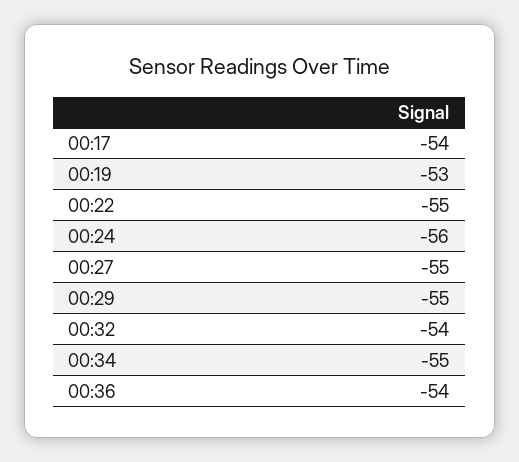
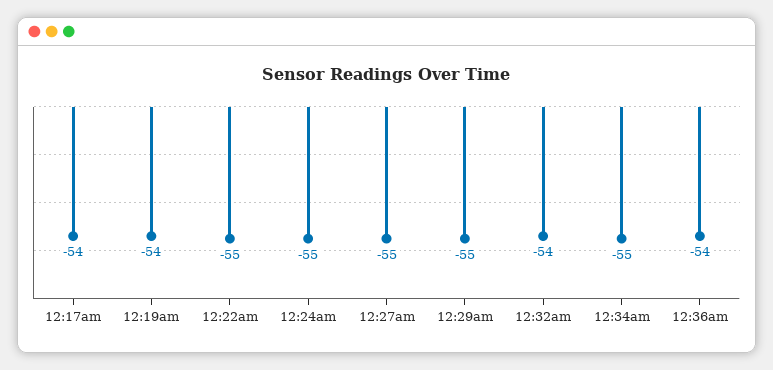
  {
    "00:17": -54,
-   "00:19": -53,
+   "00:19": -54,
    "00:22": -55,
-   "00:24": -56,
+   "00:24": -55,
    "00:27": -55,
    "00:29": -55,
    "00:32": -54,
    "00:34": -55,
    "00:36": -54
  }

